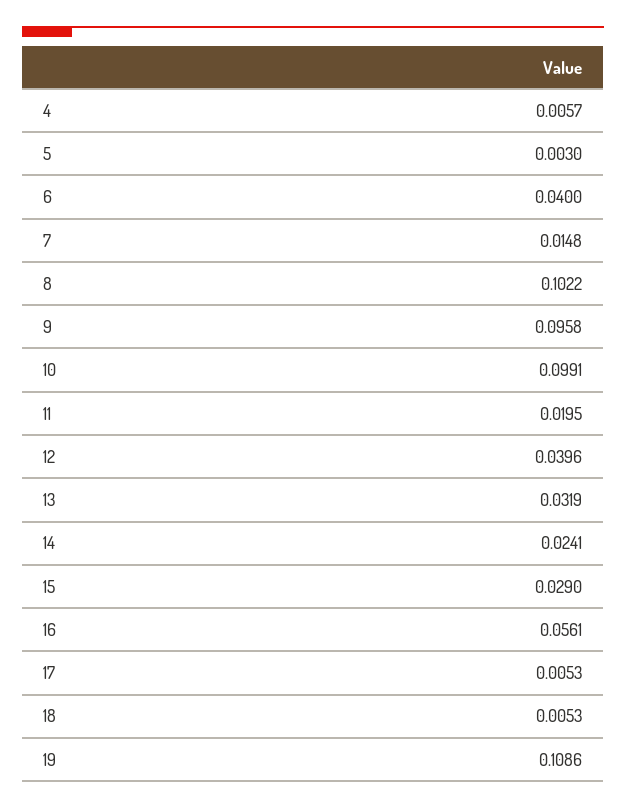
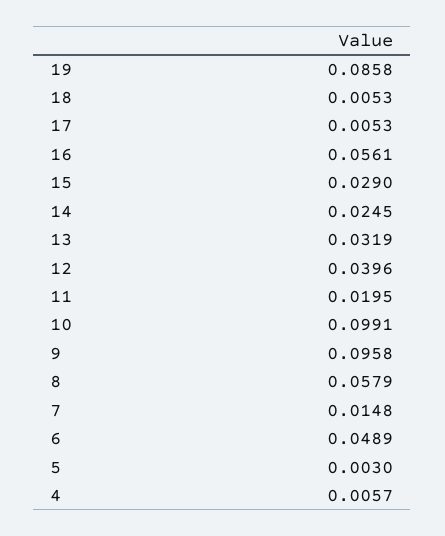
  {
    "4": 0.0057,
    "5": 0.003,
-   "6": 0.04,
+   "6": 0.0489,
    "7": 0.0148,
-   "8": 0.1022,
+   "8": 0.0579,
    "9": 0.0958,
    "10": 0.0991,
    "11": 0.0195,
    "12": 0.0396,
    "13": 0.0319,
-   "14": 0.0241,
+   "14": 0.0245,
    "15": 0.029,
    "16": 0.0561,
    "17": 0.0053,
    "18": 0.0053,
-   "19": 0.1086
+   "19": 0.0858
  }

